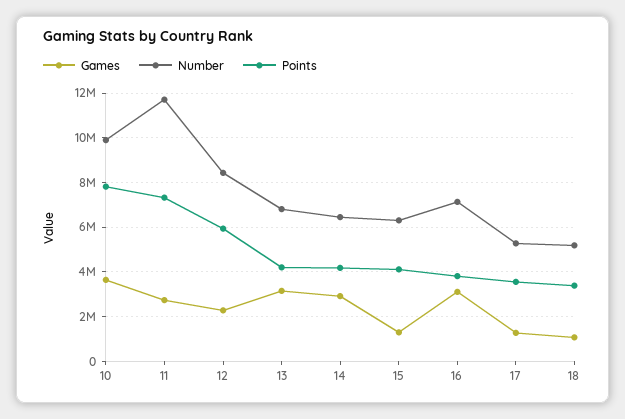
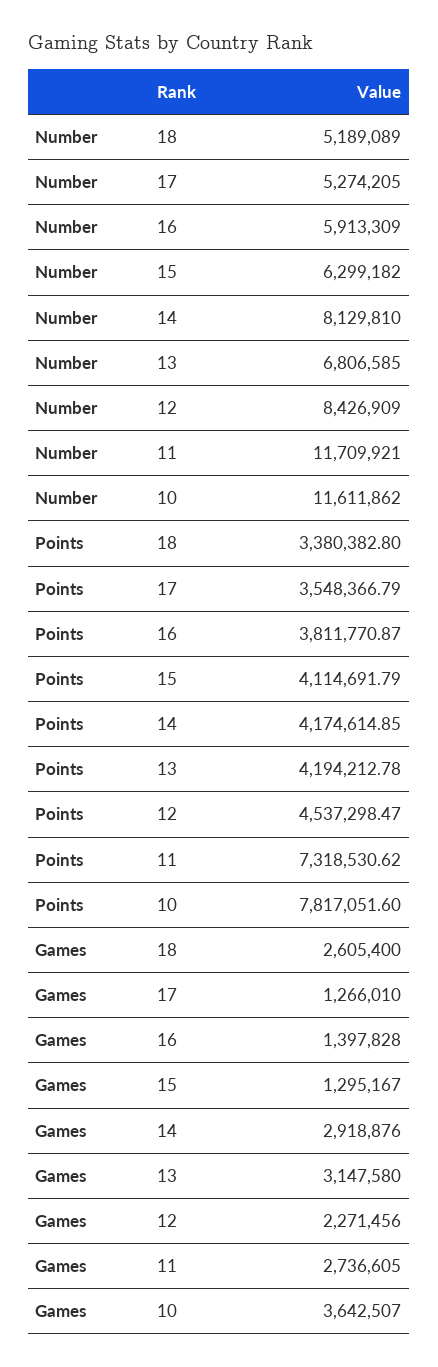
  {
    "Games": {
      "10": 3642507,
      "11": 2736605,
      "12": 2271456,
      "13": 3147580,
      "14": 2918876,
      "15": 1295167,
-     "16": 3000000,
+     "16": 1397828,
      "17": 1266010,
-     "18": 1000000
+     "18": 2605400
    },
    "Number": {
-     "10": 10000000,
+     "10": 11611862,
      "11": 11709921,
      "12": 8426909,
      "13": 6806585,
-     "14": 6500000,
+     "14": 8129810,
      "15": 6299182,
-     "16": 7000000,
+     "16": 5913309,
      "17": 5274205,
      "18": 5189089
    },
    "Points": {
      "10": 7817051.6,
      "11": 7318530.62,
-     "12": 6000000,
+     "12": 4537298.47,
      "13": 4194212.78,
      "14": 4174614.85,
      "15": 4114691.79,
      "16": 3811770.87,
      "17": 3548366.79,
      "18": 3380382.8
    }
  }

